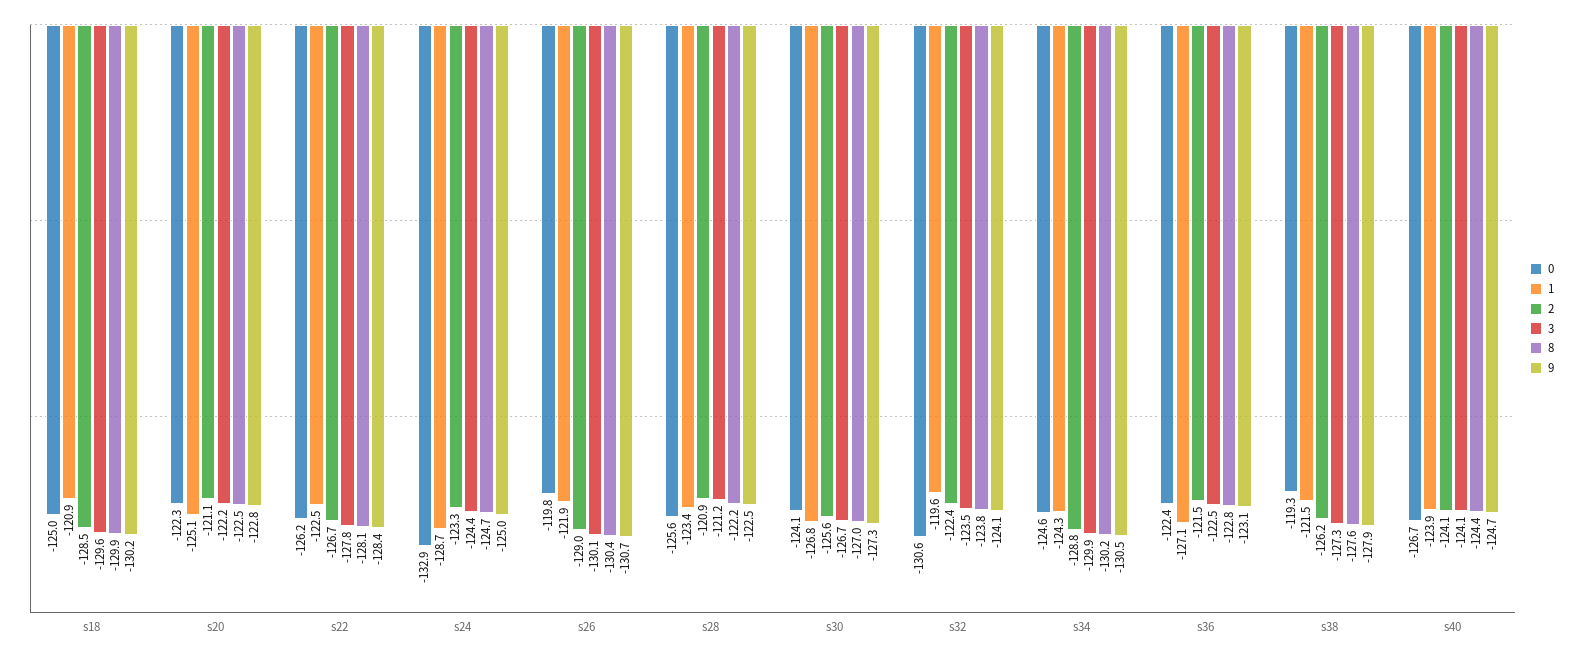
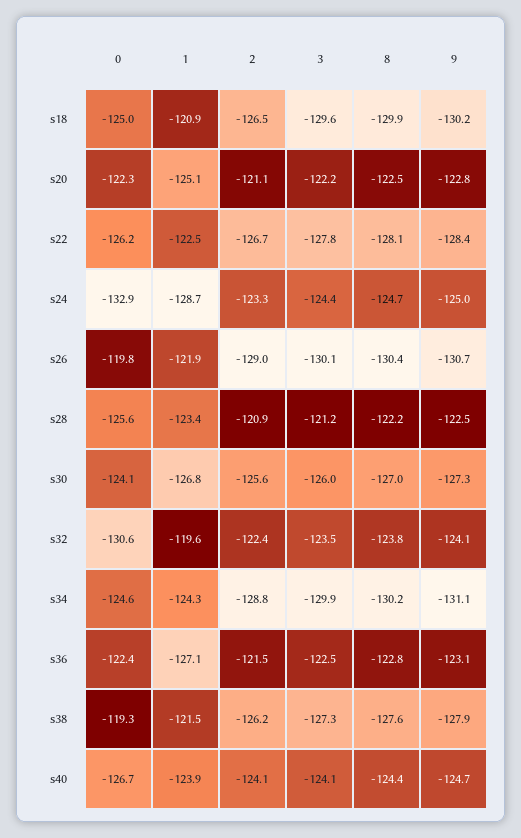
  {
    "0": {
      "s18": -125,
      "s20": -122.3,
      "s22": -126.2,
      "s24": -132.9,
      "s26": -119.8,
      "s28": -125.6,
      "s30": -124.1,
      "s32": -130.6,
      "s34": -124.6,
      "s36": -122.4,
      "s38": -119.3,
      "s40": -126.7
    },
    "1": {
      "s18": -120.9,
      "s20": -125.1,
      "s22": -122.5,
      "s24": -128.7,
      "s26": -121.9,
      "s28": -123.4,
      "s30": -126.8,
      "s32": -119.6,
      "s34": -124.3,
      "s36": -127.1,
      "s38": -121.5,
      "s40": -123.9
    },
    "2": {
-     "s18": -128.5,
+     "s18": -126.5,
      "s20": -121.1,
      "s22": -126.7,
      "s24": -123.3,
      "s26": -129,
      "s28": -120.9,
      "s30": -125.6,
      "s32": -122.4,
      "s34": -128.8,
      "s36": -121.5,
      "s38": -126.2,
      "s40": -124.1
    },
    "3": {
      "s18": -129.6,
      "s20": -122.2,
      "s22": -127.8,
      "s24": -124.4,
      "s26": -130.1,
      "s28": -121.2,
-     "s30": -126.7,
+     "s30": -126,
      "s32": -123.5,
      "s34": -129.9,
      "s36": -122.5,
      "s38": -127.3,
      "s40": -124.1
    },
    "8": {
      "s18": -129.9,
      "s20": -122.5,
      "s22": -128.1,
      "s24": -124.7,
      "s26": -130.4,
      "s28": -122.2,
      "s30": -127,
      "s32": -123.8,
      "s34": -130.2,
      "s36": -122.8,
      "s38": -127.6,
      "s40": -124.4
    },
    "9": {
      "s18": -130.2,
      "s20": -122.8,
      "s22": -128.4,
      "s24": -125,
      "s26": -130.7,
      "s28": -122.5,
      "s30": -127.3,
      "s32": -124.1,
-     "s34": -130.5,
+     "s34": -131.1,
      "s36": -123.1,
      "s38": -127.9,
      "s40": -124.7
    }
  }

